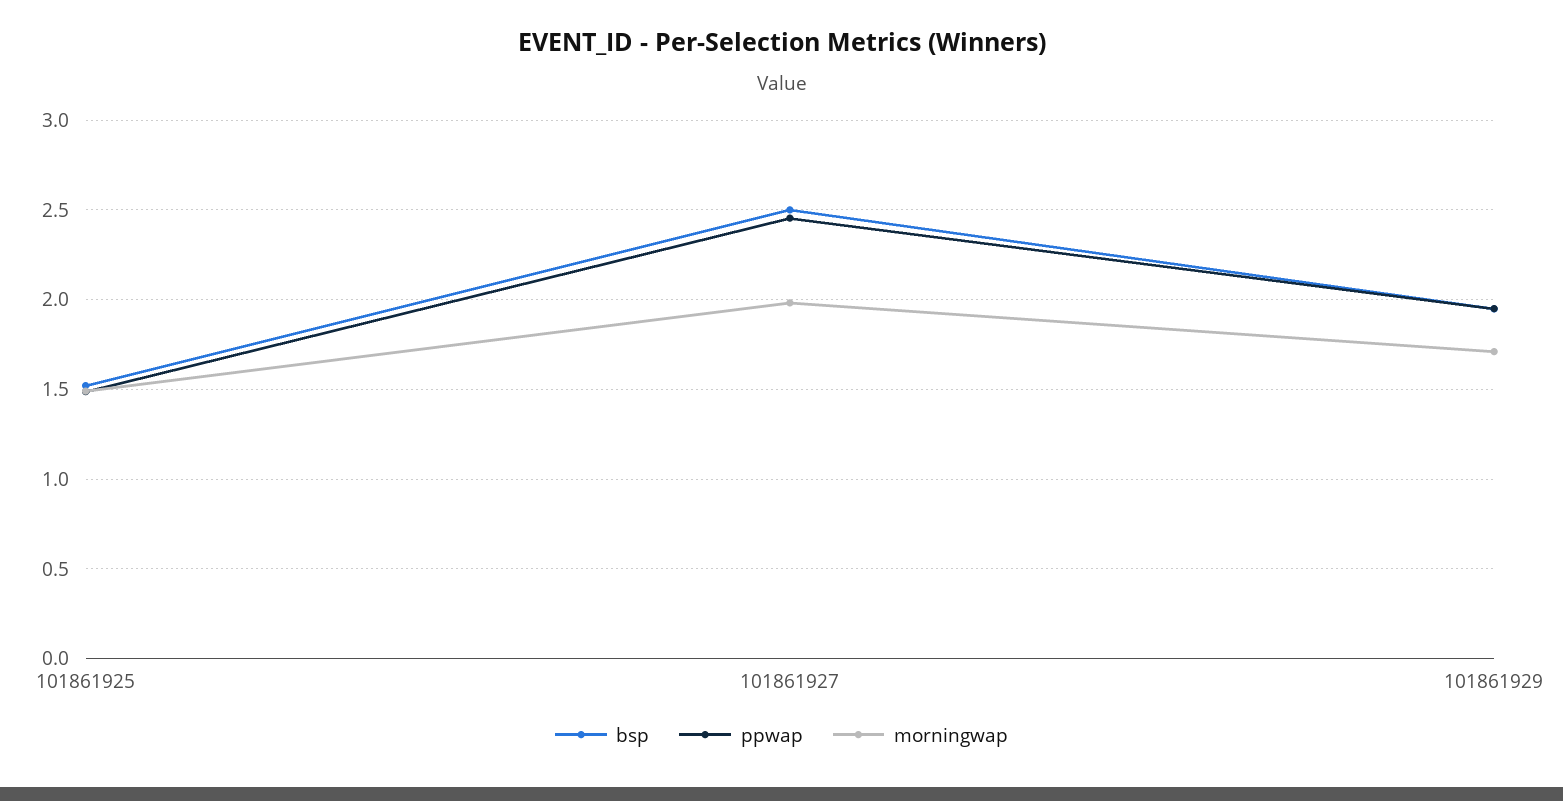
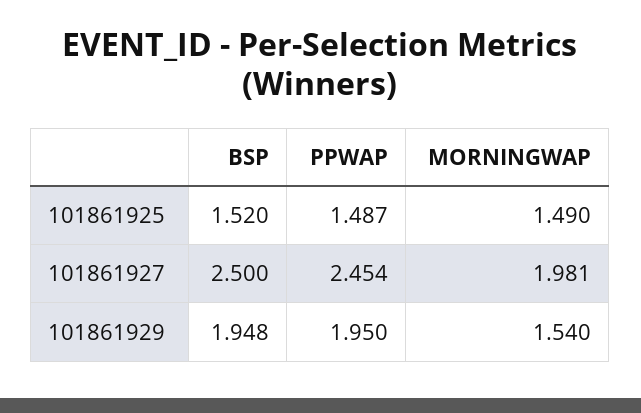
  {
    "bsp": {
      "101861925": 1.52,
      "101861927": 2.5,
      "101861929": 1.948
    },
    "ppwap": {
      "101861925": 1.487,
      "101861927": 2.454,
      "101861929": 1.95
    },
    "morningwap": {
      "101861925": 1.49,
      "101861927": 1.981,
-     "101861929": 1.7
+     "101861929": 1.54
    }
  }

